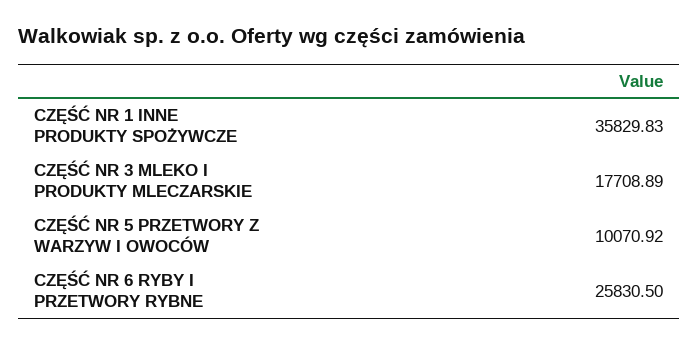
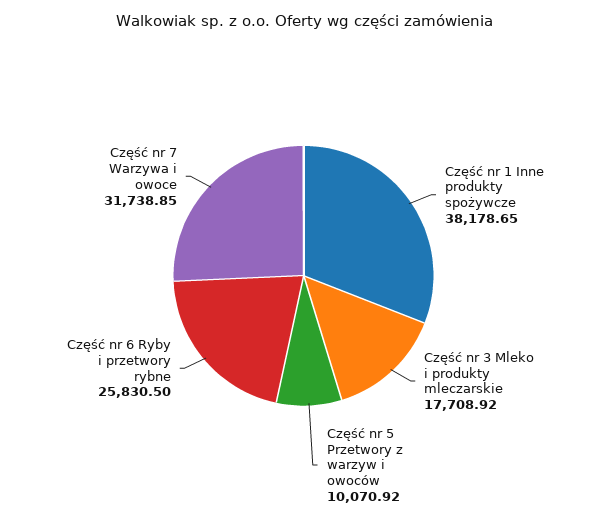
  {
-   "CZĘŚĆ NR 1 INNE PRODUKTY SPOŻYWCZE": 35829.83,
+   "CZĘŚĆ NR 1 INNE PRODUKTY SPOŻYWCZE": 38178.65,
-   "CZĘŚĆ NR 3 MLEKO I PRODUKTY MLECZARSKIE": 17708.89,
+   "CZĘŚĆ NR 3 MLEKO I PRODUKTY MLECZARSKIE": 17708.92,
    "CZĘŚĆ NR 5 PRZETWORY Z WARZYW I OWOCÓW": 10070.92,
-   "CZĘŚĆ NR 6 RYBY I PRZETWORY RYBNE": 25830.5
+   "CZĘŚĆ NR 6 RYBY I PRZETWORY RYBNE": 25830.5,
+   "Część nr 7 Warzywa i owoce": 31738.85
  }

